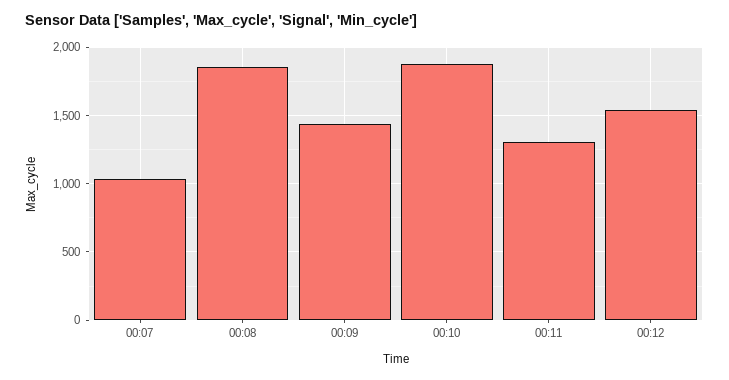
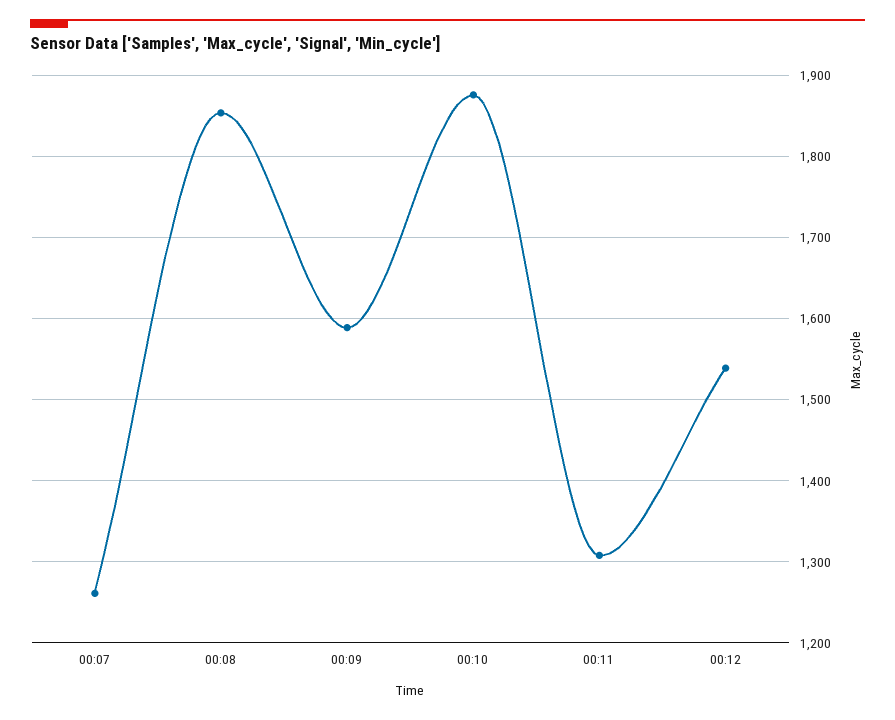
  {
-   "00:07": 1050,
+   "00:07": 1260,
    "00:08": 1850,
-   "00:09": 1450,
+   "00:09": 1590,
    "00:10": 1880,
    "00:11": 1310,
    "00:12": 1540
  }

